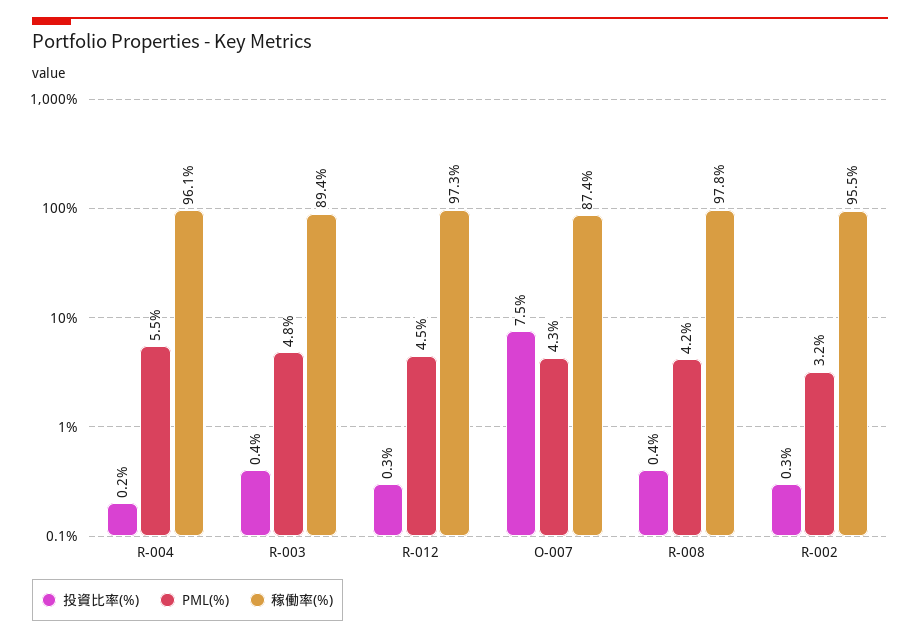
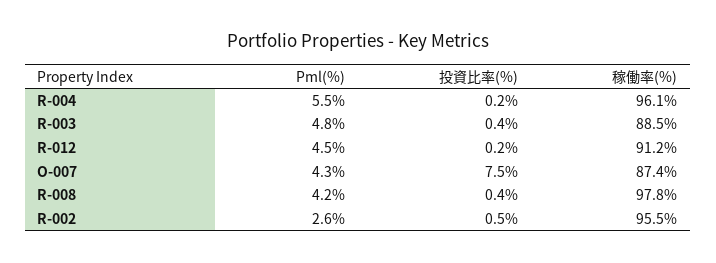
  {
    "投資比率(%)": {
      "R-004": 0.2,
      "R-003": 0.4,
-     "R-012": 0.3,
+     "R-012": 0.2,
      "O-007": 7.5,
      "R-008": 0.4,
-     "R-002": 0.3
+     "R-002": 0.5
    },
    "PML(%)": {
      "R-004": 5.5,
      "R-003": 4.8,
      "R-012": 4.5,
      "O-007": 4.3,
      "R-008": 4.2,
-     "R-002": 3.2
+     "R-002": 2.6
    },
    "稼働率(%)": {
      "R-004": 96.1,
-     "R-003": 89.4,
+     "R-003": 88.5,
-     "R-012": 97.3,
+     "R-012": 91.2,
      "O-007": 87.4,
      "R-008": 97.8,
      "R-002": 95.5
    }
  }

